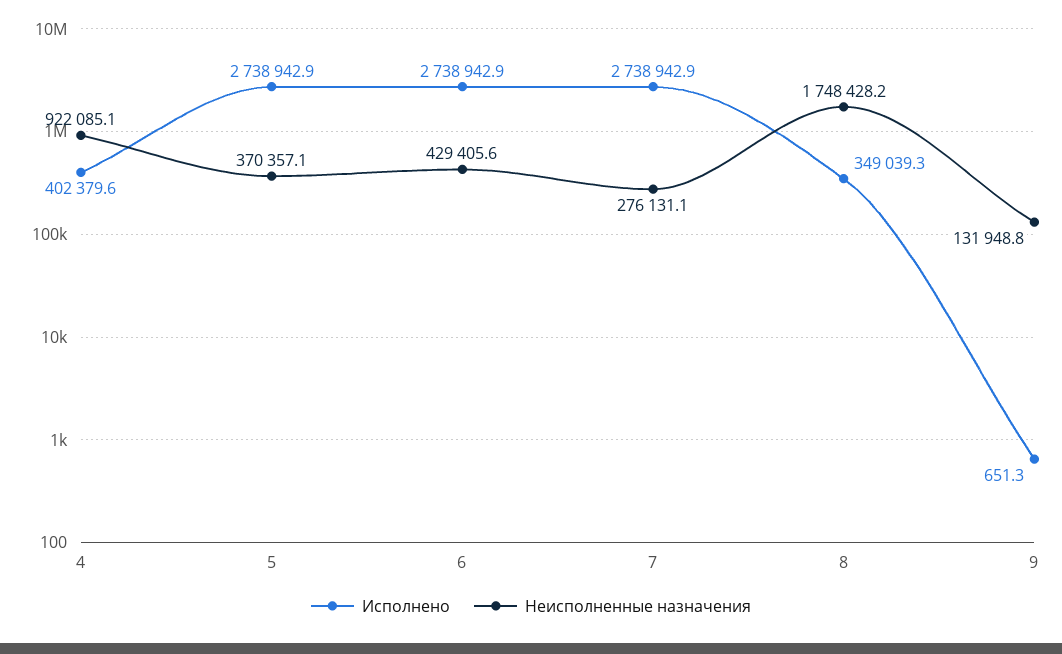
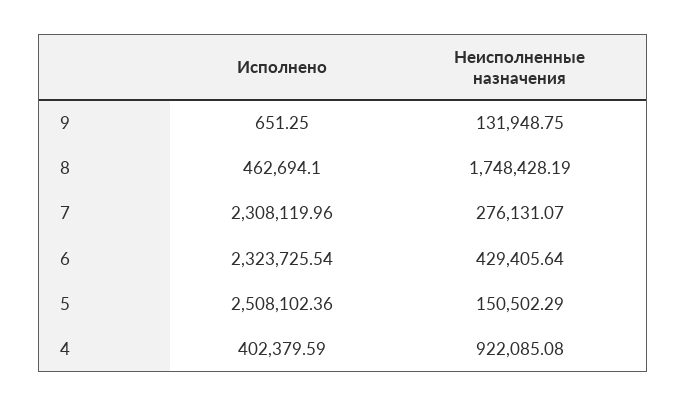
  {
    "Исполнено": {
      "4": 402379.59,
-     "5": 2738942.9,
+     "5": 2508102.36,
-     "6": 2738942.9,
+     "6": 2323725.54,
-     "7": 2738942.9,
+     "7": 2308119.96,
-     "8": 349039.3,
+     "8": 462694.1,
      "9": 651.25
    },
    "Неисполненные назначения": {
      "4": 922085.08,
-     "5": 370357.1,
+     "5": 150502.29,
      "6": 429405.64,
      "7": 276131.07,
      "8": 1748428.19,
      "9": 131948.75
    }
  }

